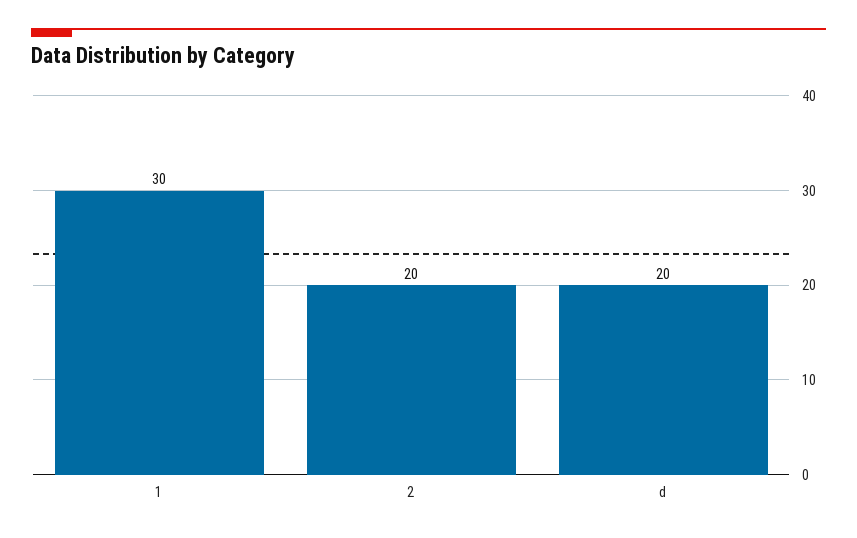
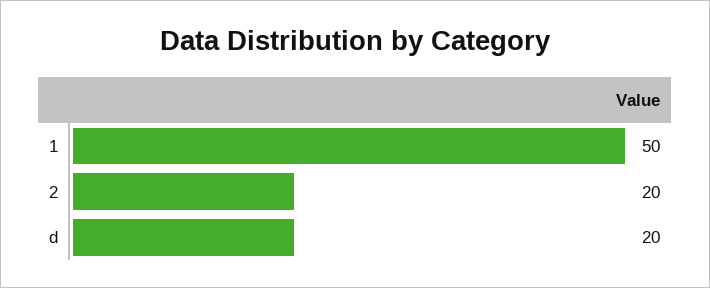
  {
-   "1": 30,
+   "1": 50,
    "2": 20,
    "d": 20
  }

